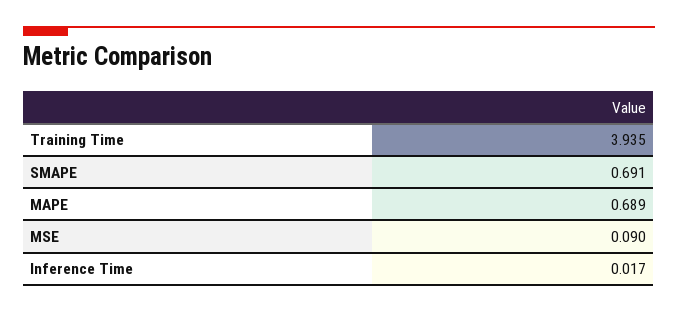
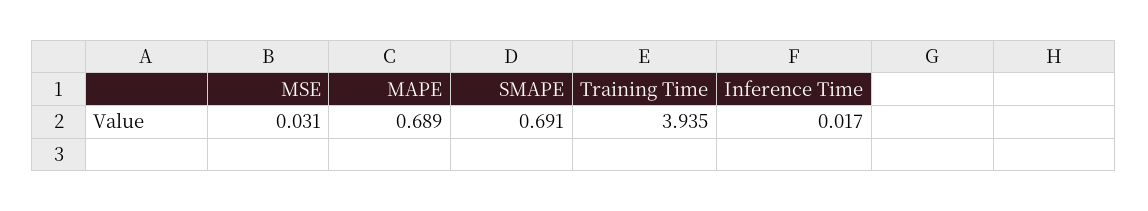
  {
    "Training Time": 3.935,
    "SMAPE": 0.691,
    "MAPE": 0.689,
-   "MSE": 0.09,
+   "MSE": 0.031,
    "Inference Time": 0.017
  }

